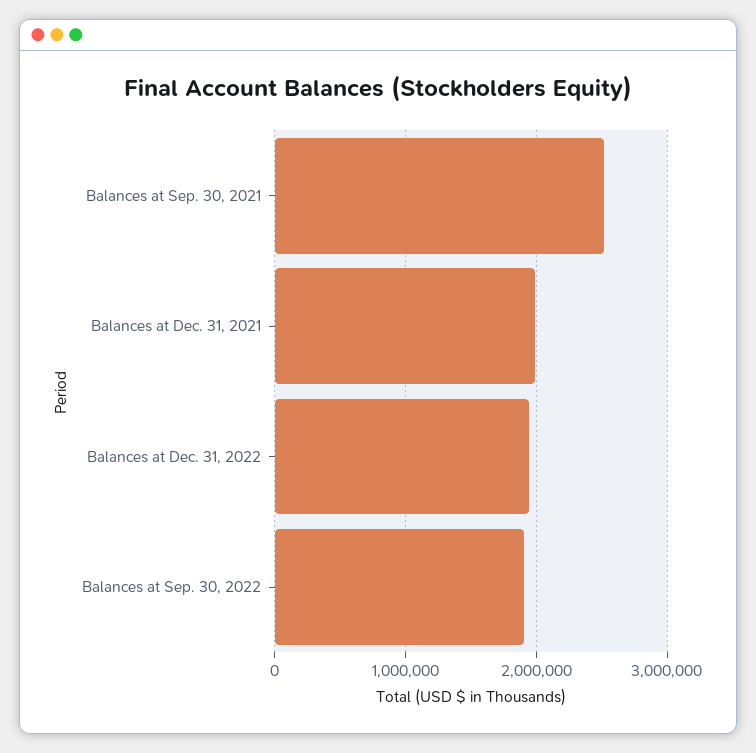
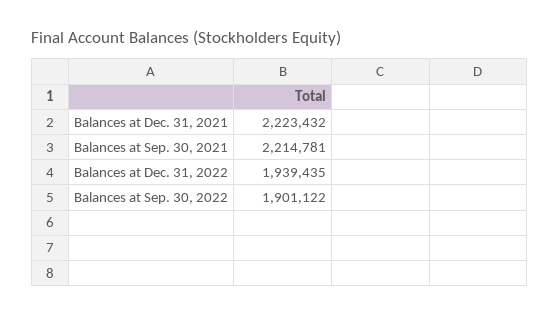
  {
-   "Balances at Sep. 30, 2021": 2500000,
+   "Balances at Sep. 30, 2021": 2214781,
-   "Balances at Dec. 31, 2021": 2000000,
+   "Balances at Dec. 31, 2021": 2223432,
    "Balances at Dec. 31, 2022": 1939435,
    "Balances at Sep. 30, 2022": 1901122
  }

